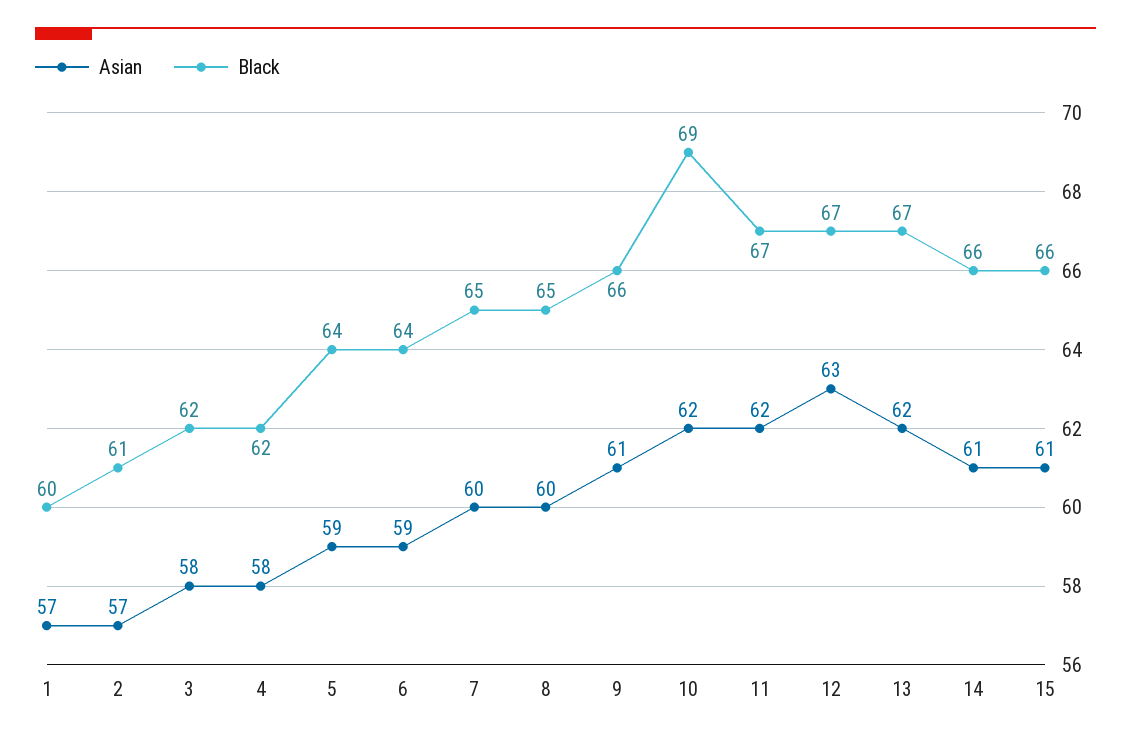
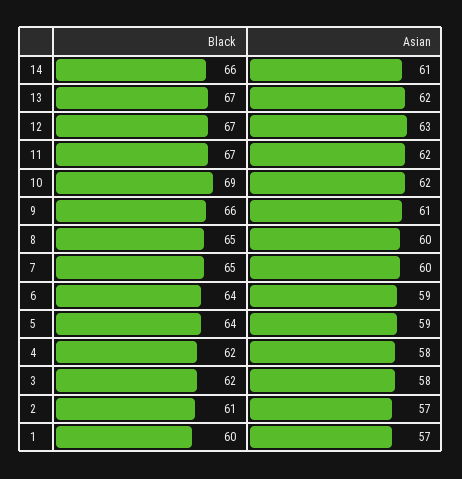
  {
    "Asian": {
      "1": 57,
      "2": 57,
      "3": 58,
      "4": 58,
      "5": 59,
      "6": 59,
      "7": 60,
      "8": 60,
      "9": 61,
      "10": 62,
      "11": 62,
      "12": 63,
      "13": 62,
-     "14": 61,
+     "14": 61
-     "15": 61
    },
    "Black": {
      "1": 60,
      "2": 61,
      "3": 62,
      "4": 62,
      "5": 64,
      "6": 64,
      "7": 65,
      "8": 65,
      "9": 66,
      "10": 69,
      "11": 67,
      "12": 67,
      "13": 67,
-     "14": 66,
+     "14": 66
-     "15": 66
    }
  }

